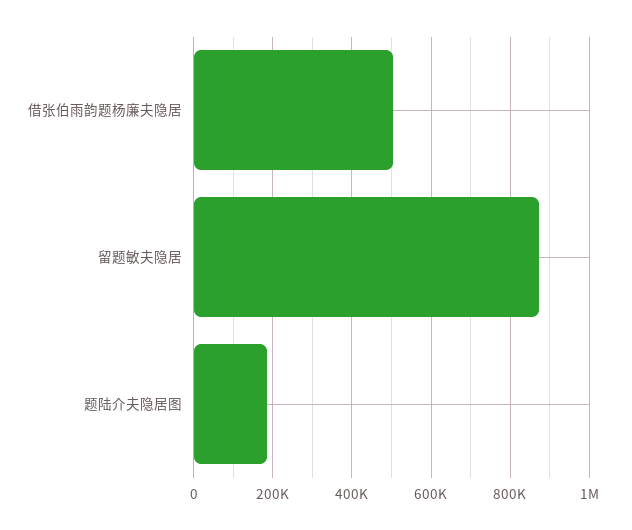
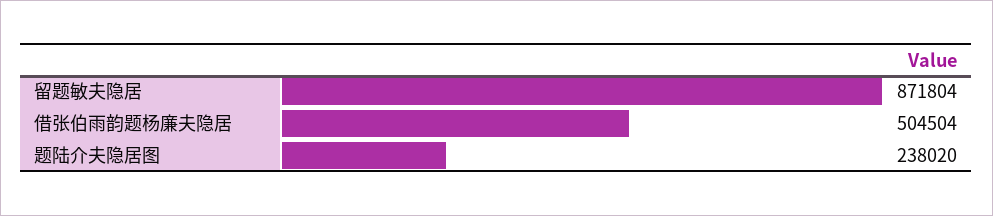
  {
    "借张伯雨韵题杨廉夫隐居": 504504,
    "留题敏夫隐居": 871804,
-   "题陆介夫隐居图": 180000
+   "题陆介夫隐居图": 238020
  }

